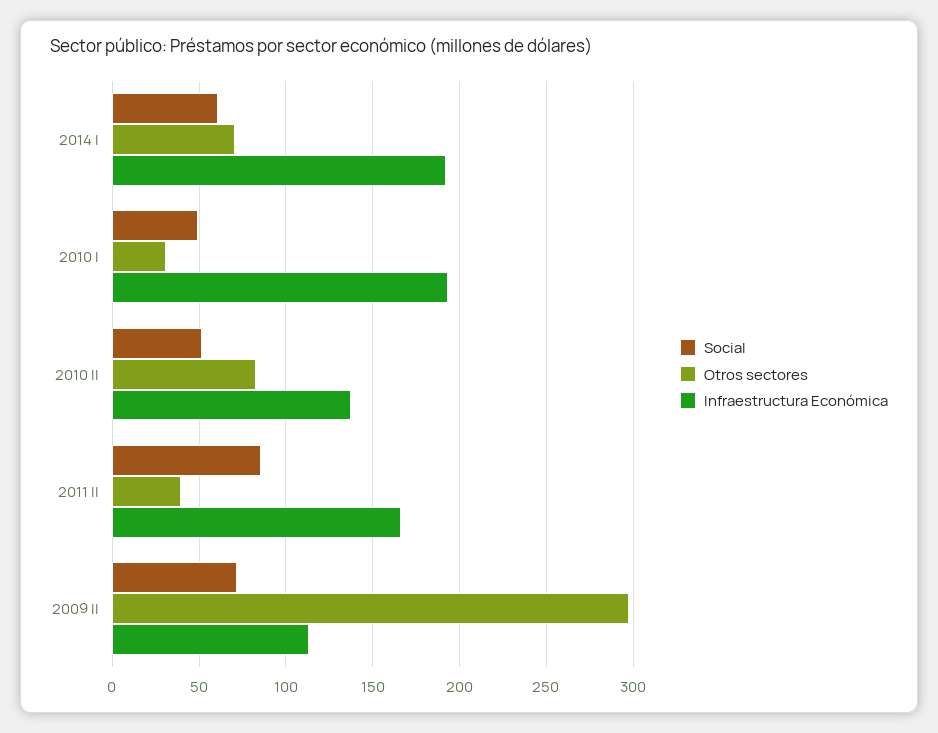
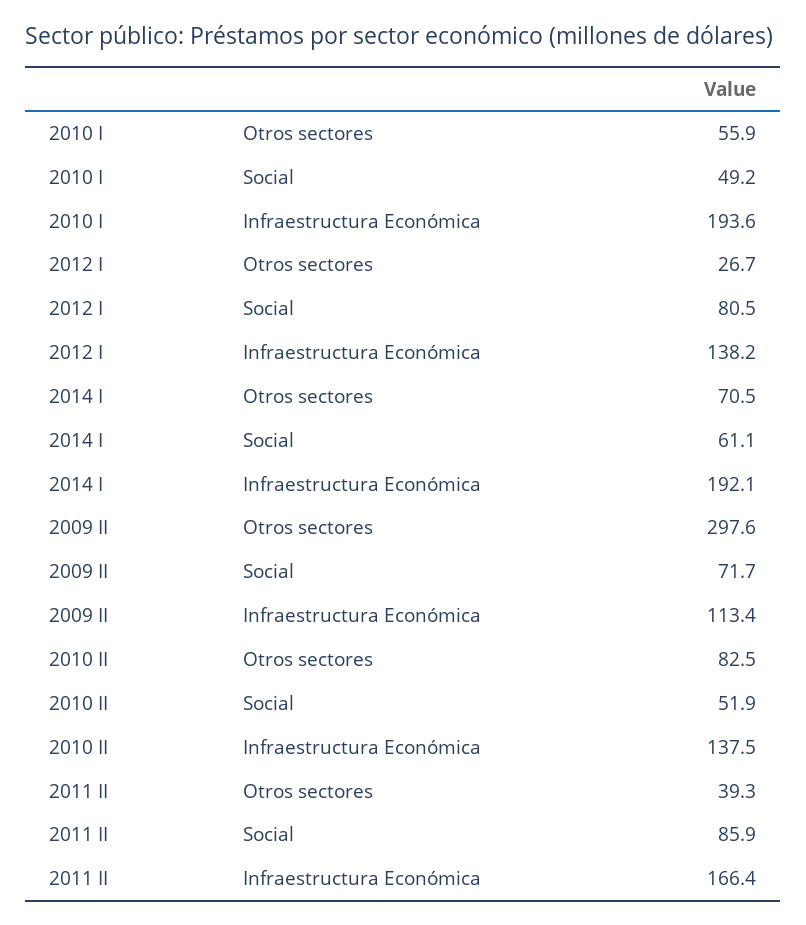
  {
    "Social": {
      "2014 I": 61.1,
      "2010 I": 49.2,
      "2010 II": 51.9,
      "2011 II": 85.9,
-     "2009 II": 71.7
+     "2009 II": 71.7,
+     "2012 I": 80.5
    },
    "Otros sectores": {
      "2014 I": 70.5,
-     "2010 I": 30,
+     "2010 I": 55.9,
      "2010 II": 82.5,
      "2011 II": 39.3,
-     "2009 II": 297.6
+     "2009 II": 297.6,
+     "2012 I": 26.7
    },
    "Infraestructura Económica": {
      "2014 I": 192.1,
      "2010 I": 193.6,
      "2010 II": 137.5,
      "2011 II": 166.4,
-     "2009 II": 113.4
+     "2009 II": 113.4,
+     "2012 I": 138.2
    }
  }

